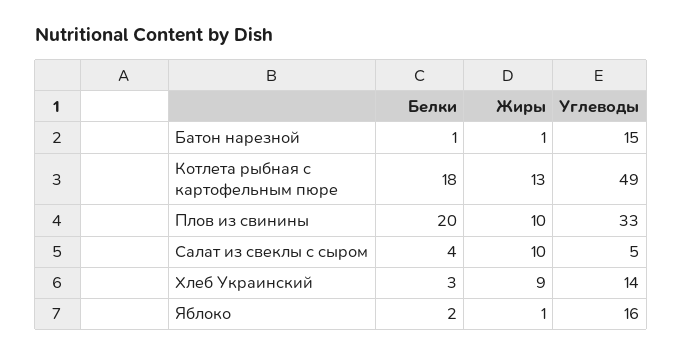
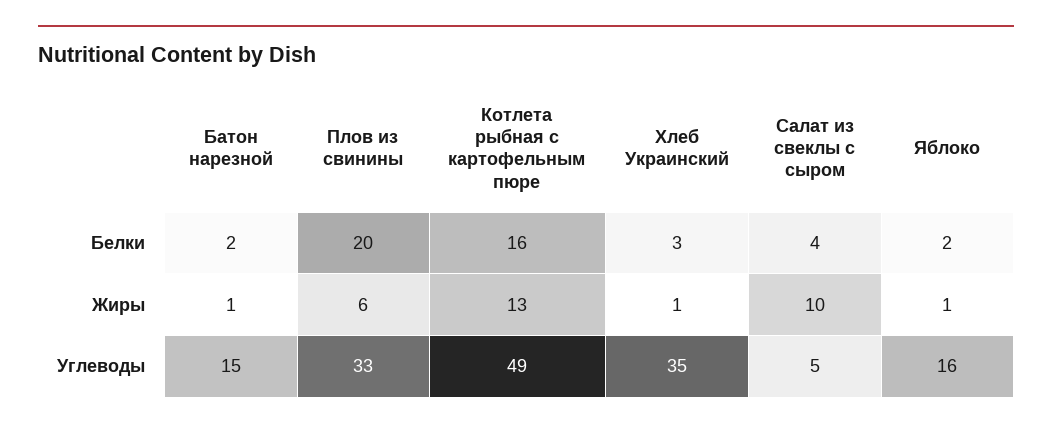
  {
    "Белки": {
-     "Батон нарезной": 1,
+     "Батон нарезной": 2,
-     "Котлета рыбная с картофельным пюре": 18,
+     "Котлета рыбная с картофельным пюре": 16,
      "Плов из свинины": 20,
      "Салат из свеклы с сыром": 4,
      "Хлеб Украинский": 3,
      "Яблоко": 2
    },
    "Жиры": {
      "Батон нарезной": 1,
      "Котлета рыбная с картофельным пюре": 13,
-     "Плов из свинины": 10,
+     "Плов из свинины": 6,
      "Салат из свеклы с сыром": 10,
-     "Хлеб Украинский": 9,
+     "Хлеб Украинский": 1,
      "Яблоко": 1
    },
    "Углеводы": {
      "Батон нарезной": 15,
      "Котлета рыбная с картофельным пюре": 49,
      "Плов из свинины": 33,
      "Салат из свеклы с сыром": 5,
-     "Хлеб Украинский": 14,
+     "Хлеб Украинский": 35,
      "Яблоко": 16
    }
  }

